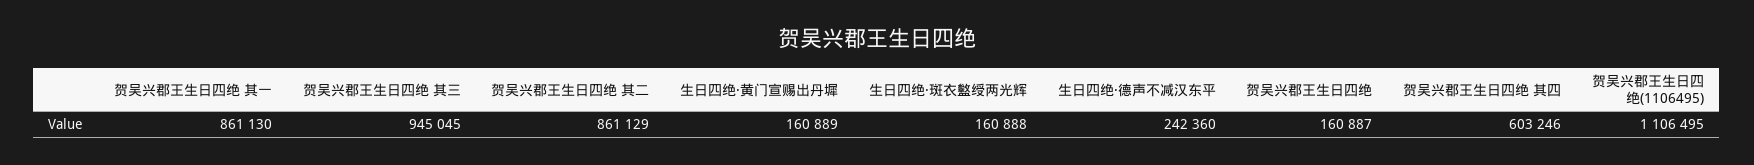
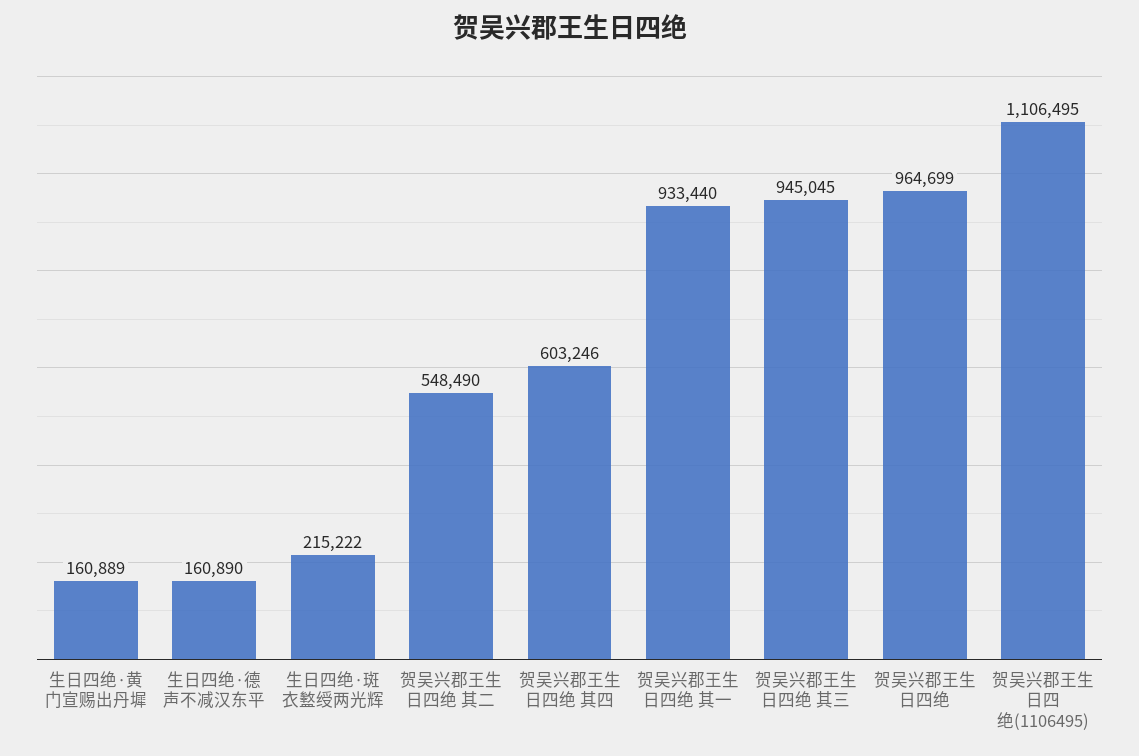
  {
-   "贺吴兴郡王生日四绝 其一": 861130,
+   "贺吴兴郡王生日四绝 其一": 933440,
    "贺吴兴郡王生日四绝 其三": 945045,
-   "贺吴兴郡王生日四绝 其二": 861129,
+   "贺吴兴郡王生日四绝 其二": 548490,
    "生日四绝·黄门宣赐出丹墀": 160889,
-   "生日四绝·斑衣盭绶两光辉": 160888,
+   "生日四绝·斑衣盭绶两光辉": 215222,
-   "生日四绝·德声不减汉东平": 242360,
+   "生日四绝·德声不减汉东平": 160890,
-   "贺吴兴郡王生日四绝": 160887,
+   "贺吴兴郡王生日四绝": 964699,
    "贺吴兴郡王生日四绝 其四": 603246,
    "贺吴兴郡王生日四绝(1106495)": 1106495
  }

